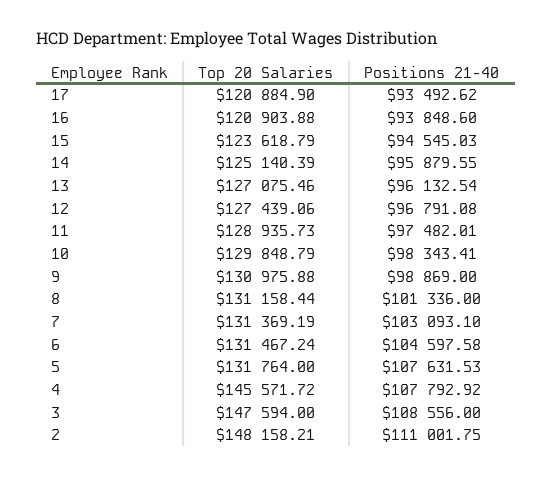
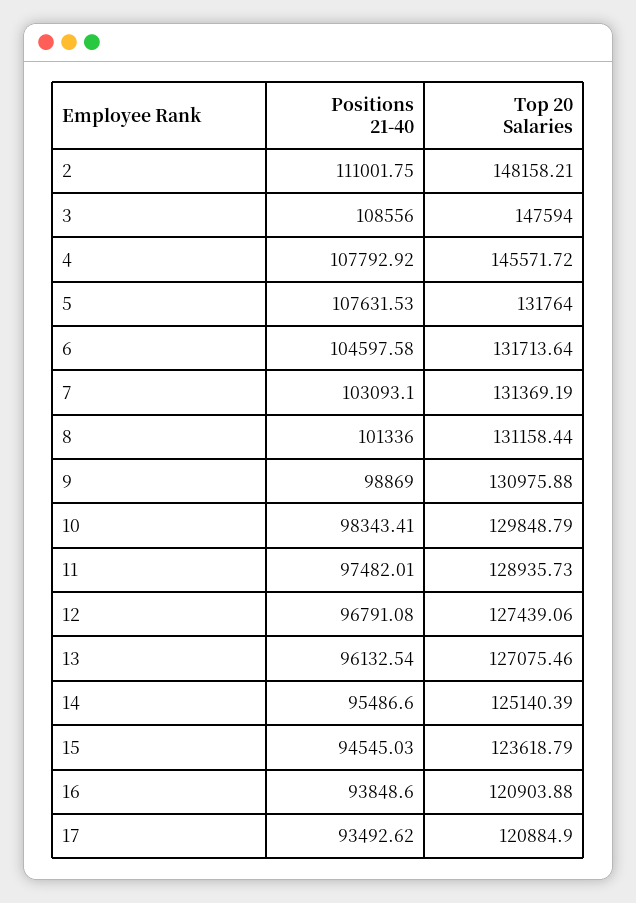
  {
    "Top 20 Salaries": {
      "17": 120884.9,
      "16": 120903.88,
      "15": 123618.79,
      "14": 125140.39,
      "13": 127075.46,
      "12": 127439.06,
      "11": 128935.73,
      "10": 129848.79,
      "9": 130975.88,
      "8": 131158.44,
      "7": 131369.19,
-     "6": 131467.24,
+     "6": 131713.64,
      "5": 131764,
      "4": 145571.72,
      "3": 147594,
      "2": 148158.21
    },
    "Positions 21-40": {
      "17": 93492.62,
      "16": 93848.6,
      "15": 94545.03,
-     "14": 95879.55,
+     "14": 95486.6,
      "13": 96132.54,
      "12": 96791.08,
      "11": 97482.01,
      "10": 98343.41,
      "9": 98869,
      "8": 101336,
      "7": 103093.1,
      "6": 104597.58,
      "5": 107631.53,
      "4": 107792.92,
      "3": 108556,
      "2": 111001.75
    }
  }

